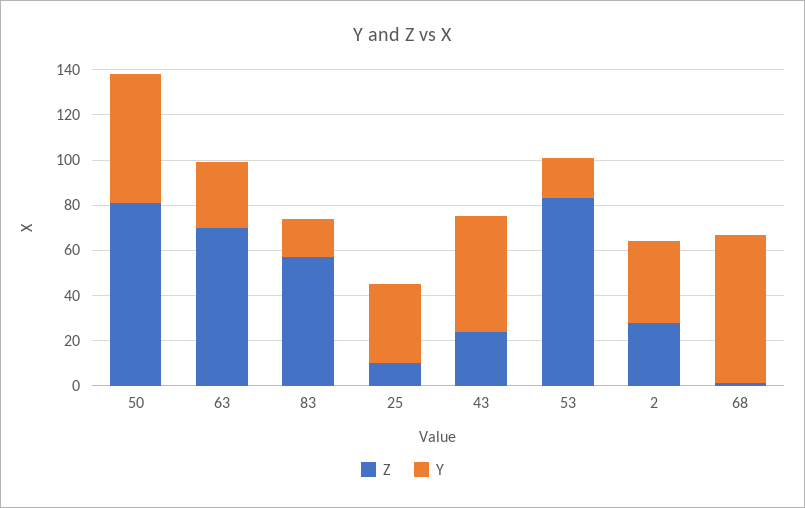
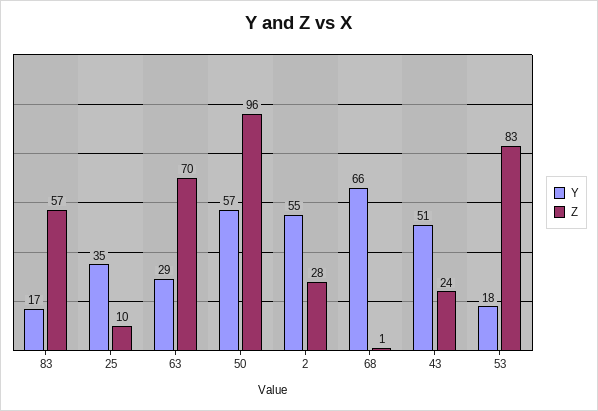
  {
    "Z": {
-     "50": 80,
+     "50": 96,
      "63": 70,
      "83": 57,
      "25": 10,
      "43": 24,
      "53": 83,
      "2": 28,
      "68": 1
    },
    "Y": {
      "50": 57,
      "63": 29,
      "83": 17,
      "25": 35,
      "43": 51,
      "53": 18,
-     "2": 35,
+     "2": 55,
      "68": 66
    }
  }

